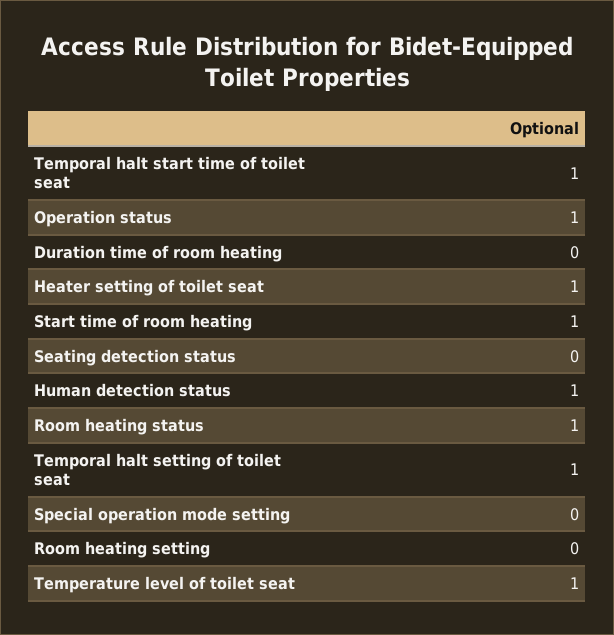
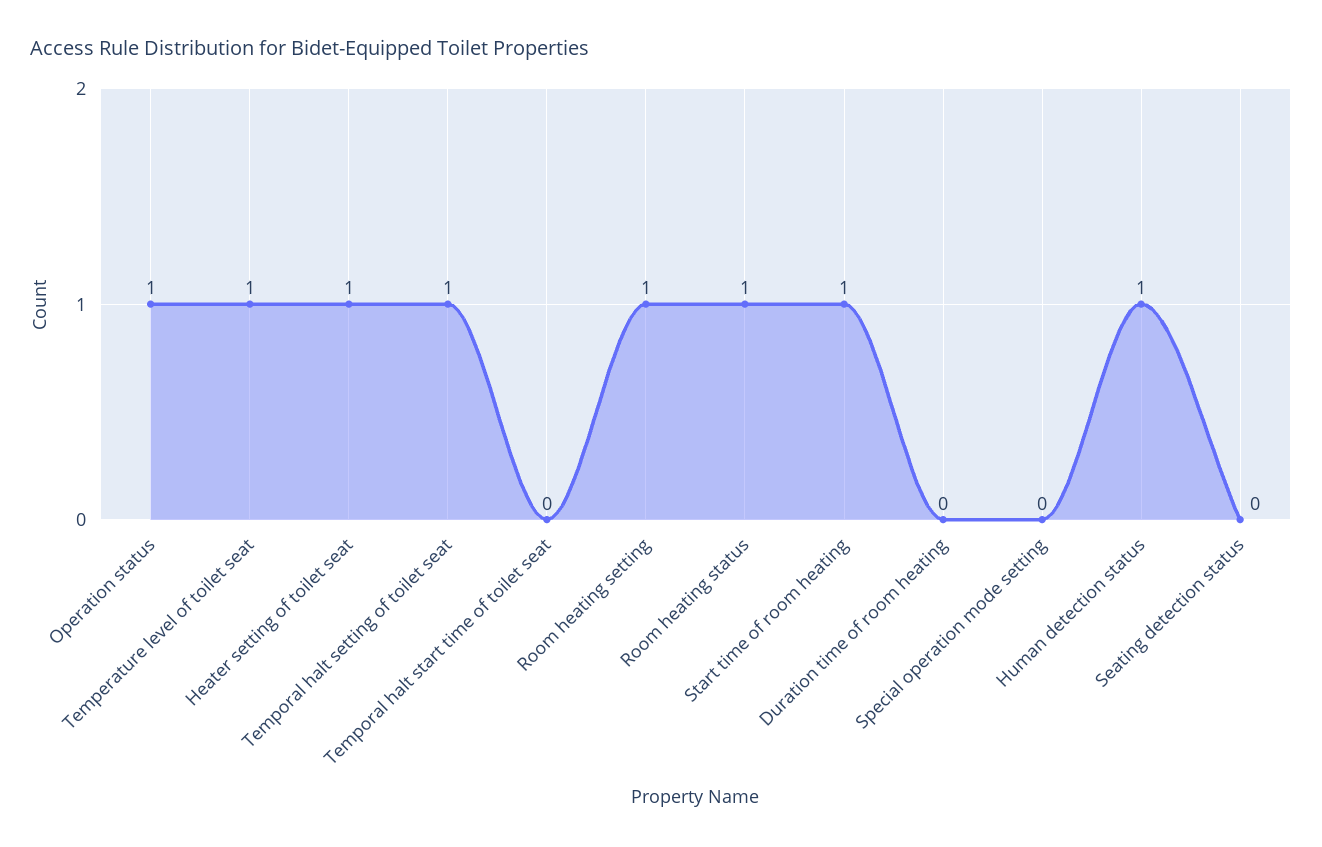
  {
-   "Temporal halt start time of toilet seat": 1,
+   "Temporal halt start time of toilet seat": 0,
    "Operation status": 1,
    "Duration time of room heating": 0,
    "Heater setting of toilet seat": 1,
    "Start time of room heating": 1,
    "Seating detection status": 0,
    "Human detection status": 1,
    "Room heating status": 1,
    "Temporal halt setting of toilet seat": 1,
    "Special operation mode setting": 0,
-   "Room heating setting": 0,
+   "Room heating setting": 1,
    "Temperature level of toilet seat": 1
  }

